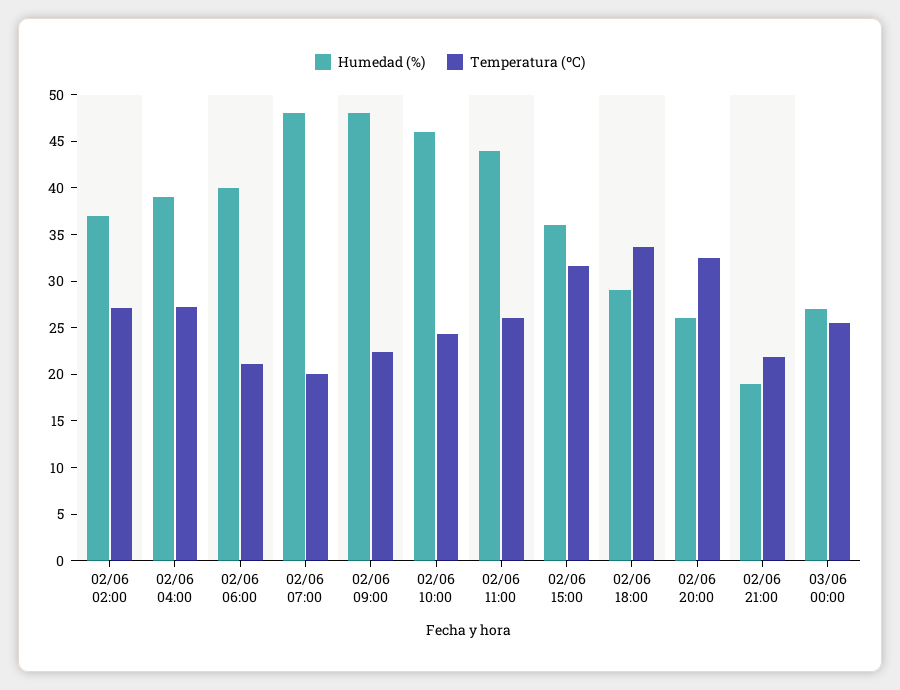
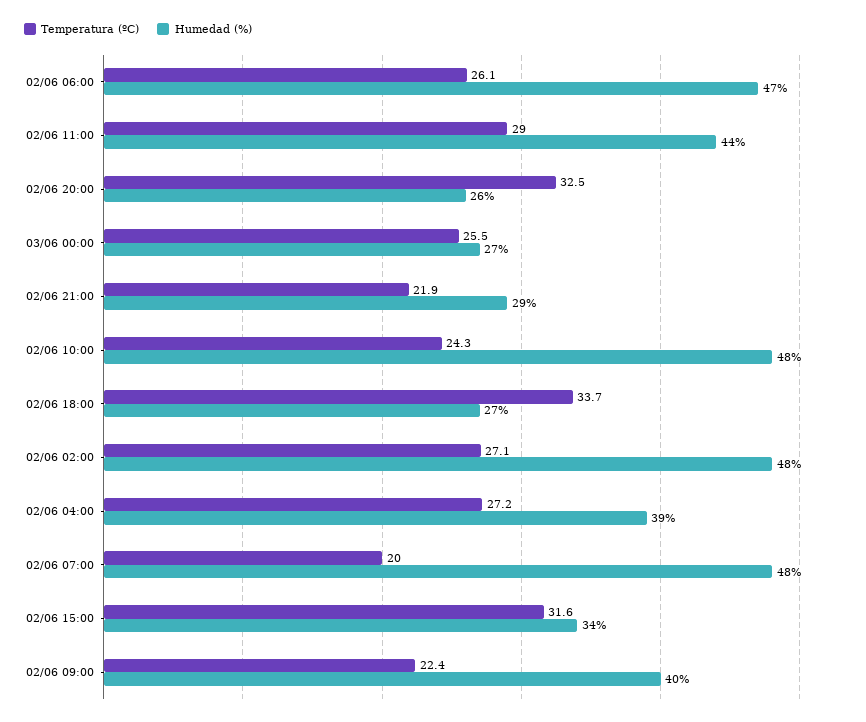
  {
    "Humedad (%)": {
-     "02/06 02:00": 37,
+     "02/06 02:00": 48,
      "02/06 04:00": 39,
-     "02/06 06:00": 40,
+     "02/06 06:00": 47,
      "02/06 07:00": 48,
-     "02/06 09:00": 48,
+     "02/06 09:00": 40,
-     "02/06 10:00": 46,
+     "02/06 10:00": 48,
      "02/06 11:00": 44,
-     "02/06 15:00": 36,
+     "02/06 15:00": 34,
-     "02/06 18:00": 29,
+     "02/06 18:00": 27,
      "02/06 20:00": 26,
-     "02/06 21:00": 19,
+     "02/06 21:00": 29,
      "03/06 00:00": 27
    },
    "Temperatura (ºC)": {
      "02/06 02:00": 27.1,
      "02/06 04:00": 27.2,
-     "02/06 06:00": 21,
+     "02/06 06:00": 26.1,
      "02/06 07:00": 20,
      "02/06 09:00": 22.4,
      "02/06 10:00": 24.3,
-     "02/06 11:00": 26,
+     "02/06 11:00": 29,
      "02/06 15:00": 31.6,
      "02/06 18:00": 33.7,
      "02/06 20:00": 32.5,
      "02/06 21:00": 21.9,
      "03/06 00:00": 25.5
    }
  }

